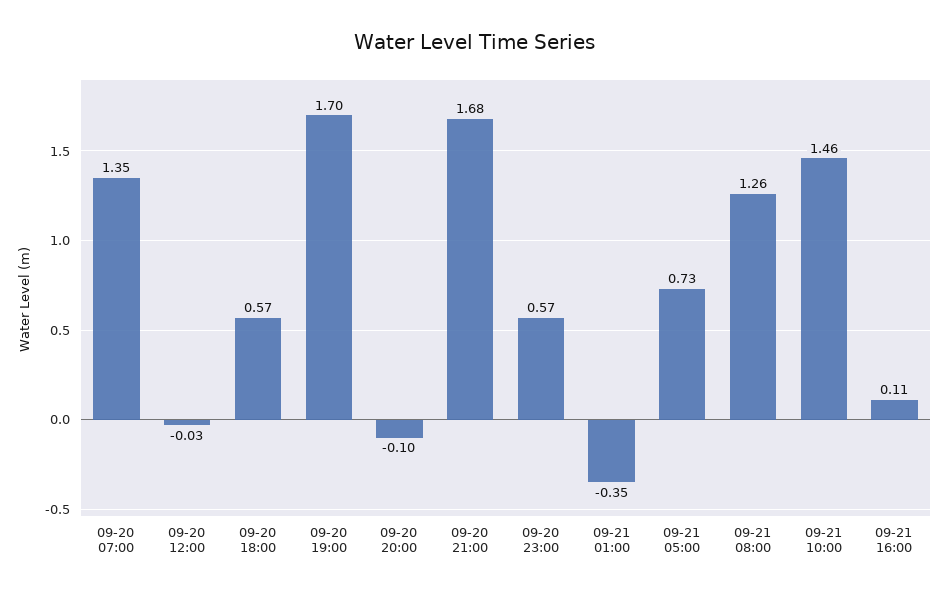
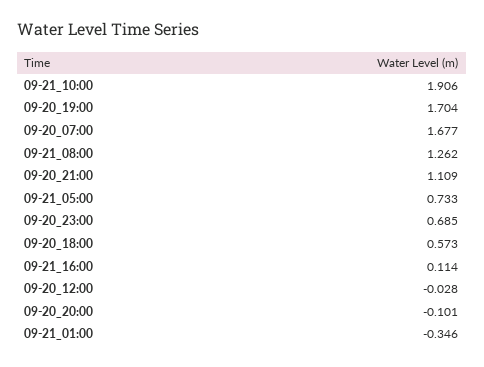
  {
-   "09-20 07:00": 1.35,
+   "09-20 07:00": 1.677,
    "09-20 12:00": -0.028,
    "09-20 18:00": 0.573,
    "09-20 19:00": 1.704,
    "09-20 20:00": -0.101,
-   "09-20 21:00": 1.68,
+   "09-20 21:00": 1.109,
-   "09-20 23:00": 0.57,
+   "09-20 23:00": 0.685,
    "09-21 01:00": -0.346,
    "09-21 05:00": 0.733,
    "09-21 08:00": 1.262,
-   "09-21 10:00": 1.46,
+   "09-21 10:00": 1.906,
    "09-21 16:00": 0.114
  }

